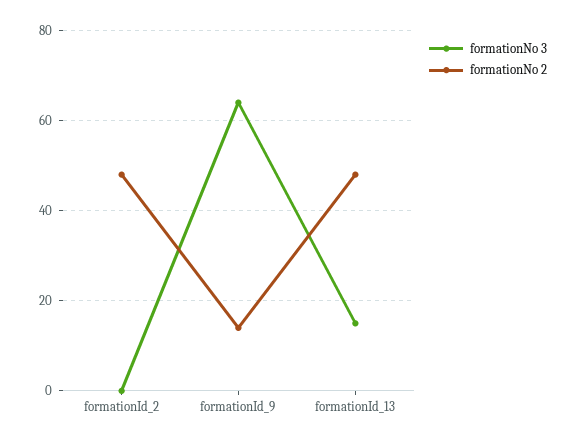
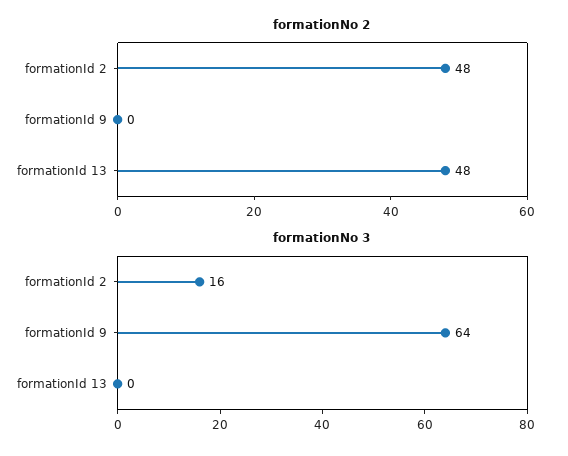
  {
    "formationNo 3": {
-     "formationId_2": 0,
+     "formationId_2": 16,
      "formationId_9": 64,
-     "formationId_13": 15
+     "formationId_13": 0
    },
    "formationNo 2": {
      "formationId_2": 48,
-     "formationId_9": 15,
+     "formationId_9": 0,
      "formationId_13": 48
    }
  }

